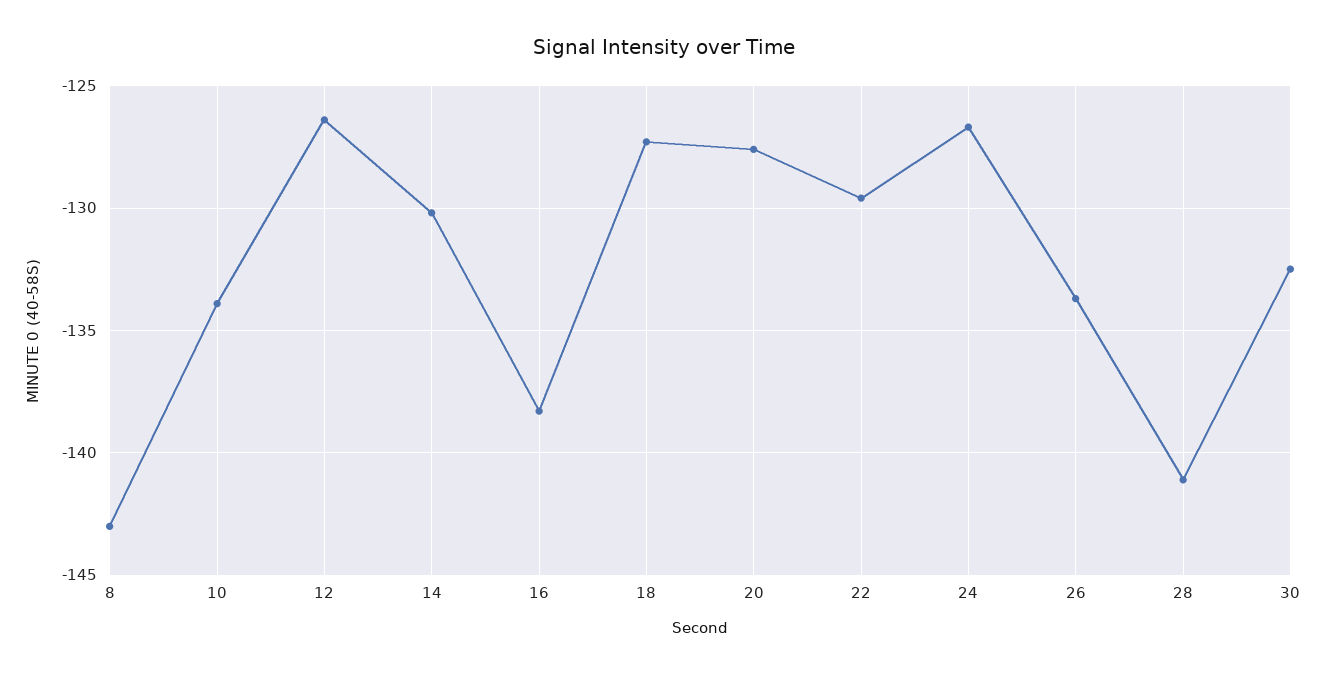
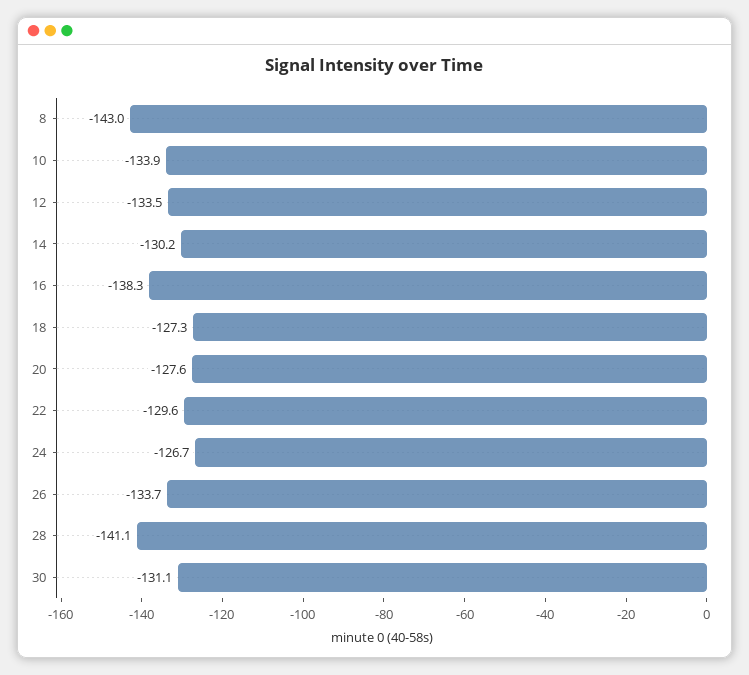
  {
    "8": -143,
    "10": -133.9,
-   "12": -126.5,
+   "12": -133.5,
    "14": -130.2,
    "16": -138.3,
    "18": -127.3,
    "20": -127.6,
    "22": -129.6,
    "24": -126.7,
    "26": -133.7,
    "28": -141.1,
-   "30": -132.5
+   "30": -131.1
  }

